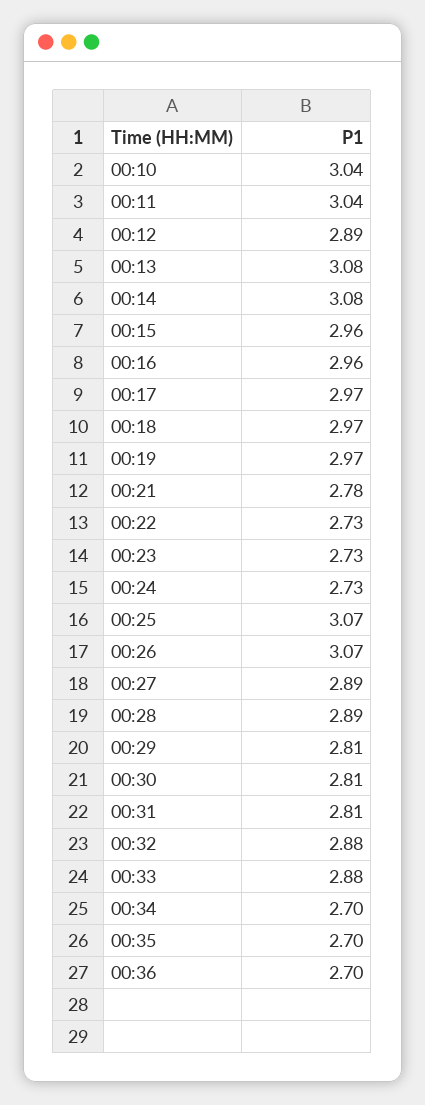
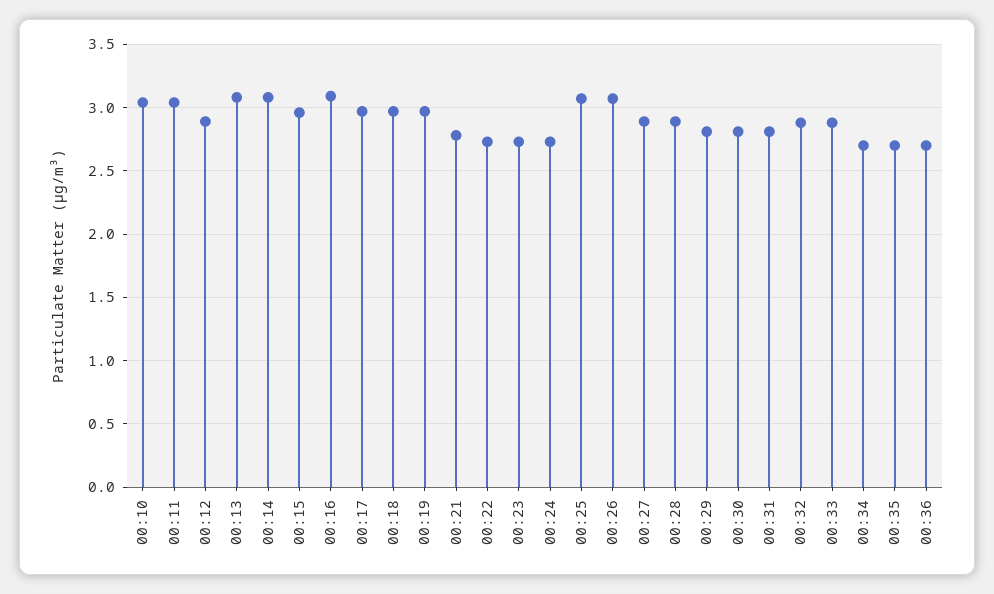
  {
    "00:10": 3.04,
    "00:11": 3.04,
    "00:12": 2.89,
    "00:13": 3.08,
    "00:14": 3.08,
    "00:15": 2.96,
-   "00:16": 2.96,
+   "00:16": 3.1,
    "00:17": 2.97,
    "00:18": 2.97,
    "00:19": 2.97,
    "00:21": 2.78,
    "00:22": 2.73,
    "00:23": 2.73,
    "00:24": 2.73,
    "00:25": 3.07,
    "00:26": 3.07,
    "00:27": 2.89,
    "00:28": 2.89,
    "00:29": 2.81,
    "00:30": 2.81,
    "00:31": 2.81,
    "00:32": 2.88,
    "00:33": 2.88,
    "00:34": 2.7,
    "00:35": 2.7,
    "00:36": 2.7
  }

